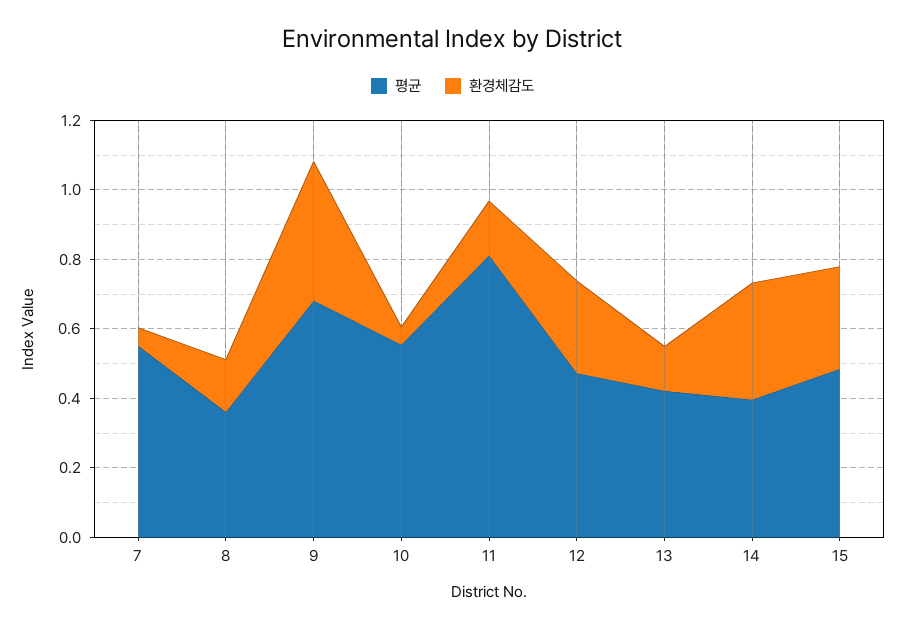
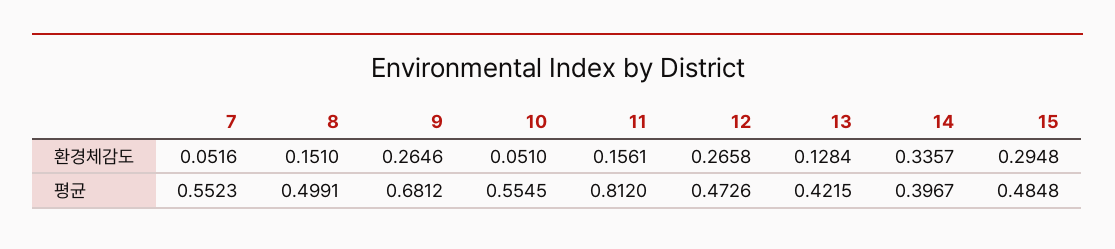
  {
    "평균": {
      "7": 0.5523,
-     "8": 0.35,
+     "8": 0.4991,
      "9": 0.6812,
      "10": 0.5545,
      "11": 0.812,
      "12": 0.4726,
      "13": 0.4215,
      "14": 0.3967,
      "15": 0.4848
    },
    "환경체감도": {
      "7": 0.0516,
      "8": 0.151,
-     "9": 0.4,
+     "9": 0.2646,
      "10": 0.051,
      "11": 0.1561,
      "12": 0.2658,
      "13": 0.1284,
      "14": 0.3357,
      "15": 0.2948
    }
  }

